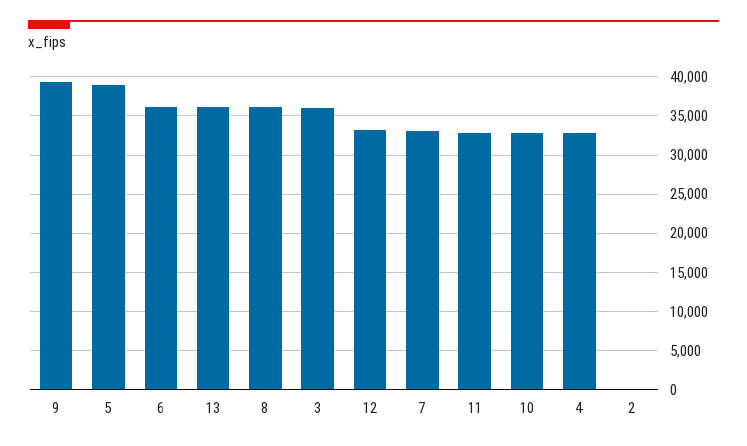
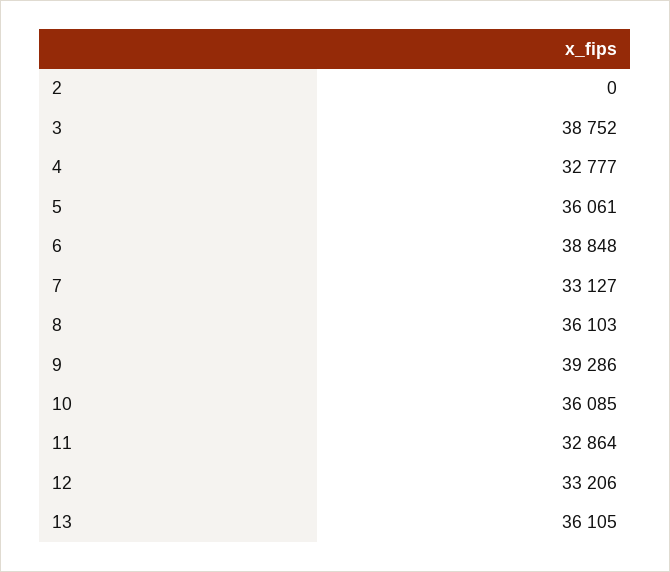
  {
    "9": 39286,
-   "5": 39000,
+   "5": 36061,
-   "6": 36000,
+   "6": 38848,
    "13": 36105,
    "8": 36103,
-   "3": 36000,
+   "3": 38752,
    "12": 33206,
    "7": 33127,
    "11": 32864,
-   "10": 33000,
+   "10": 36085,
    "4": 32777,
    "2": 0
  }

